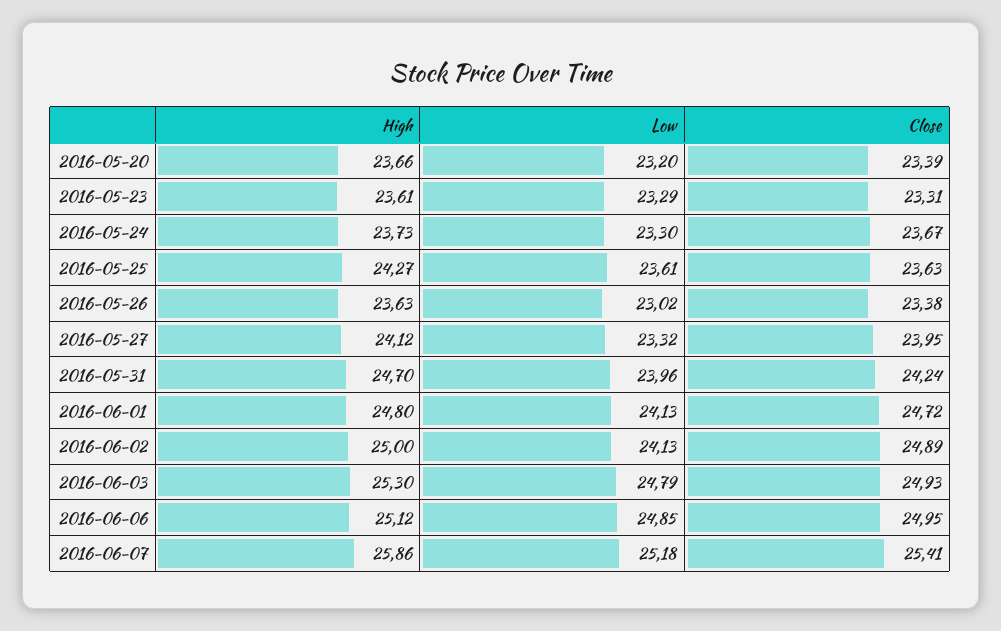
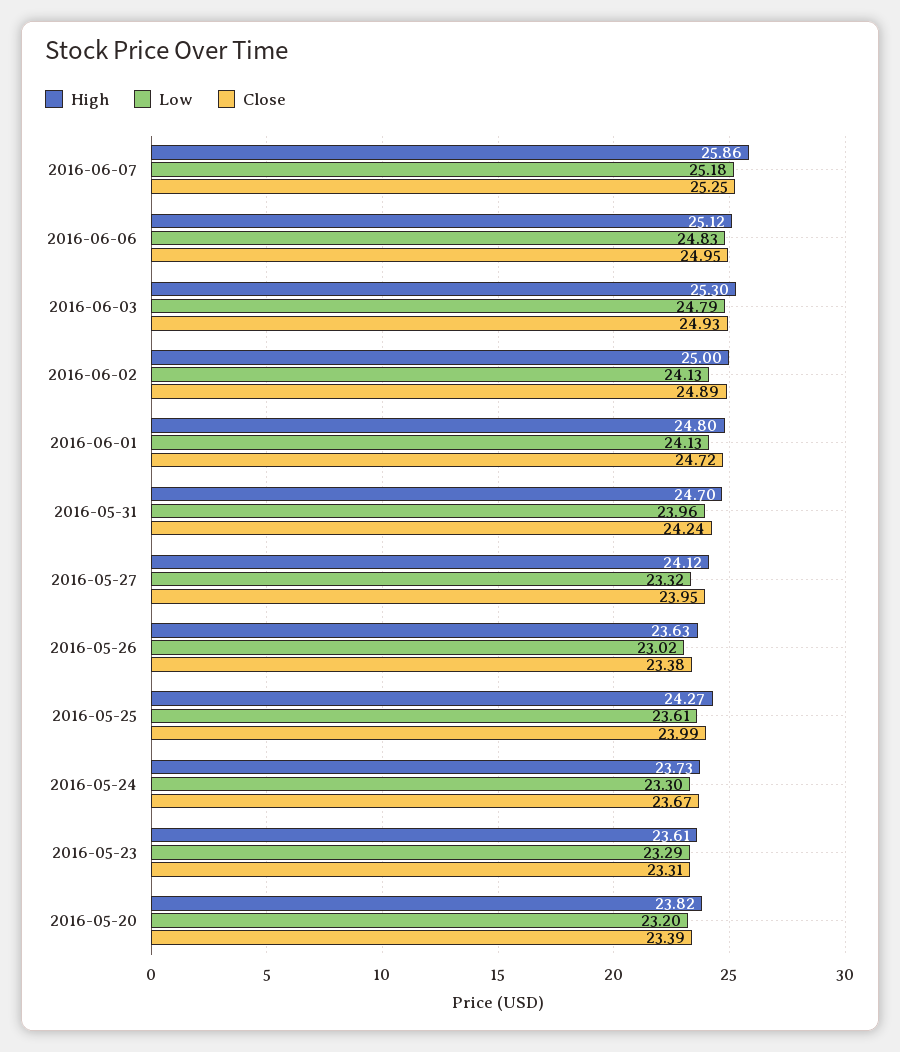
  {
    "High": {
-     "2016-05-20": 23.66,
+     "2016-05-20": 23.82,
      "2016-05-23": 23.61,
      "2016-05-24": 23.73,
      "2016-05-25": 24.27,
      "2016-05-26": 23.63,
      "2016-05-27": 24.12,
      "2016-05-31": 24.7,
      "2016-06-01": 24.8,
      "2016-06-02": 25,
      "2016-06-03": 25.3,
      "2016-06-06": 25.12,
      "2016-06-07": 25.86
    },
    "Low": {
      "2016-05-20": 23.2,
      "2016-05-23": 23.29,
      "2016-05-24": 23.3,
      "2016-05-25": 23.61,
      "2016-05-26": 23.02,
      "2016-05-27": 23.32,
      "2016-05-31": 23.96,
      "2016-06-01": 24.13,
      "2016-06-02": 24.13,
      "2016-06-03": 24.79,
-     "2016-06-06": 24.85,
+     "2016-06-06": 24.83,
      "2016-06-07": 25.18
    },
    "Close": {
      "2016-05-20": 23.39,
      "2016-05-23": 23.31,
      "2016-05-24": 23.67,
-     "2016-05-25": 23.63,
+     "2016-05-25": 23.99,
      "2016-05-26": 23.38,
      "2016-05-27": 23.95,
      "2016-05-31": 24.24,
      "2016-06-01": 24.72,
      "2016-06-02": 24.89,
      "2016-06-03": 24.93,
      "2016-06-06": 24.95,
-     "2016-06-07": 25.41
+     "2016-06-07": 25.25
    }
  }

